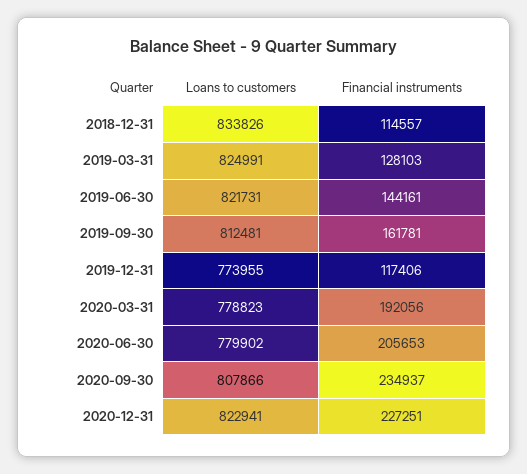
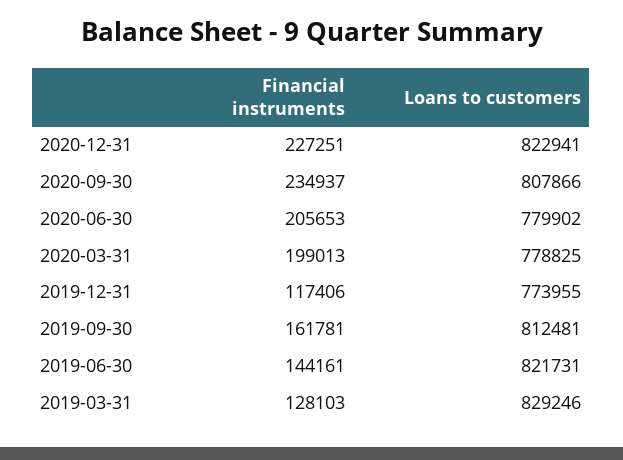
  {
    "Loans to customers": {
-     "2018-12-31": 833826,
-     "2019-03-31": 824991,
+     "2019-03-31": 829246,
      "2019-06-30": 821731,
      "2019-09-30": 812481,
      "2019-12-31": 773955,
-     "2020-03-31": 778823,
+     "2020-03-31": 778825,
      "2020-06-30": 779902,
      "2020-09-30": 807866,
      "2020-12-31": 822941
    },
    "Financial instruments": {
-     "2018-12-31": 114557,
      "2019-03-31": 128103,
      "2019-06-30": 144161,
      "2019-09-30": 161781,
      "2019-12-31": 117406,
-     "2020-03-31": 192056,
+     "2020-03-31": 199013,
      "2020-06-30": 205653,
      "2020-09-30": 234937,
      "2020-12-31": 227251
    }
  }

